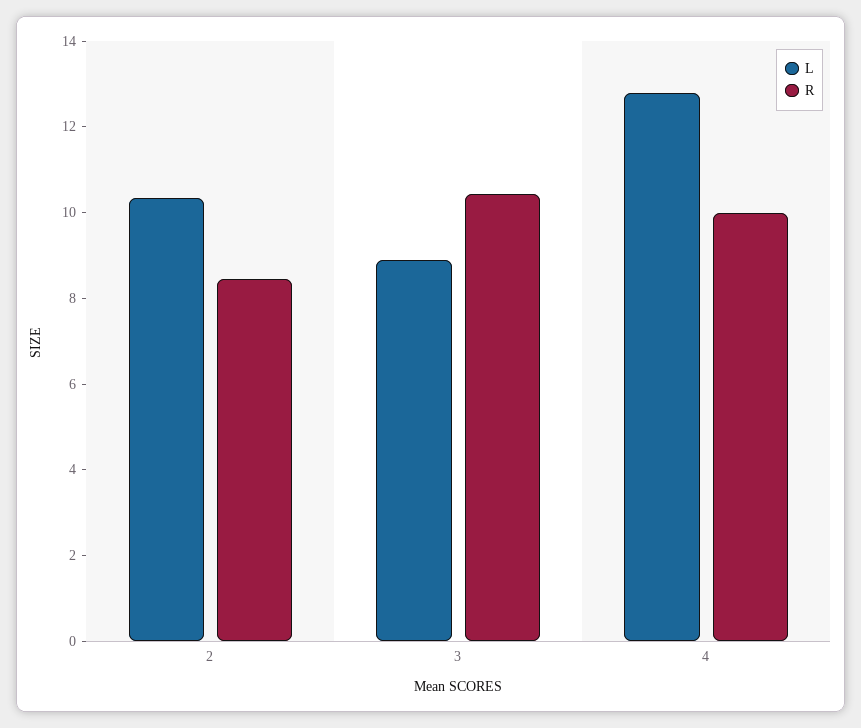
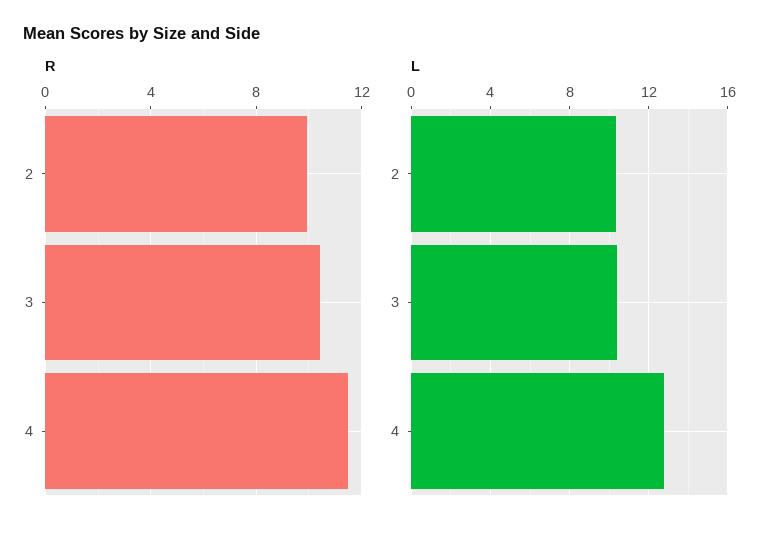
  {
    "L": {
      "2": 10.5,
-     "3": 9,
+     "3": 10.5,
      "4": 13
    },
    "R": {
-     "2": 8.5,
+     "2": 10,
      "3": 10.5,
-     "4": 10
+     "4": 11.5
    }
  }

